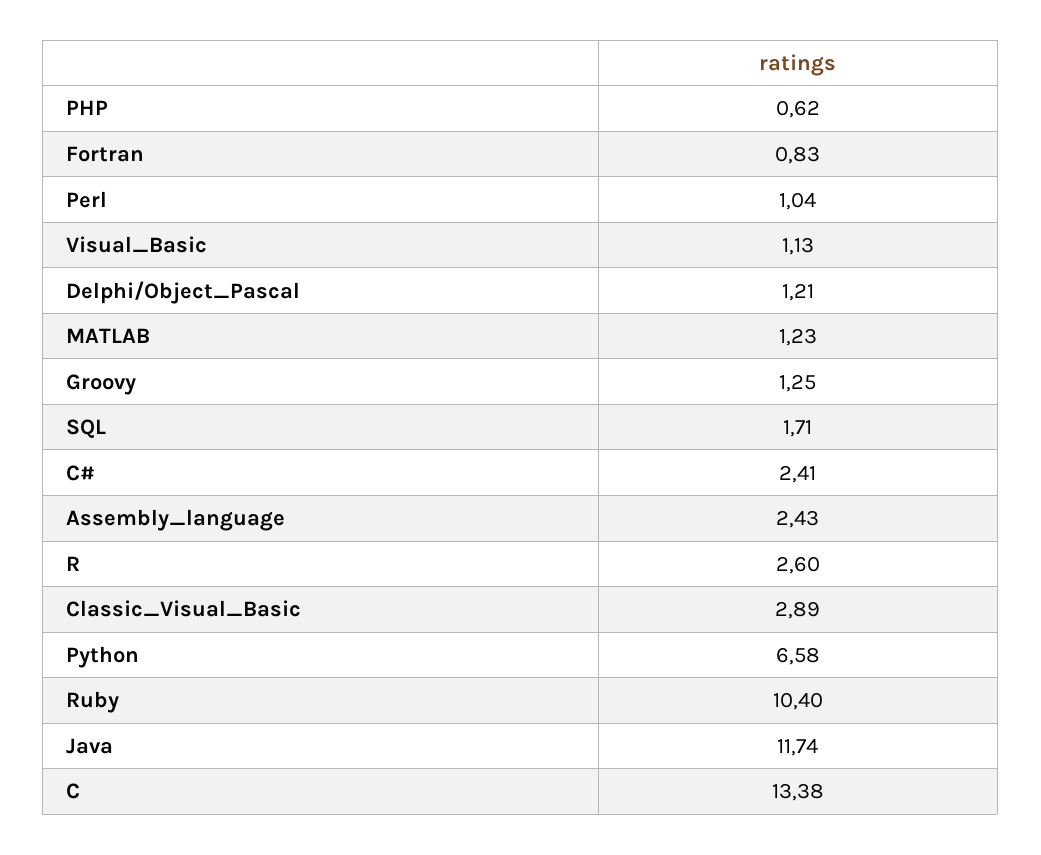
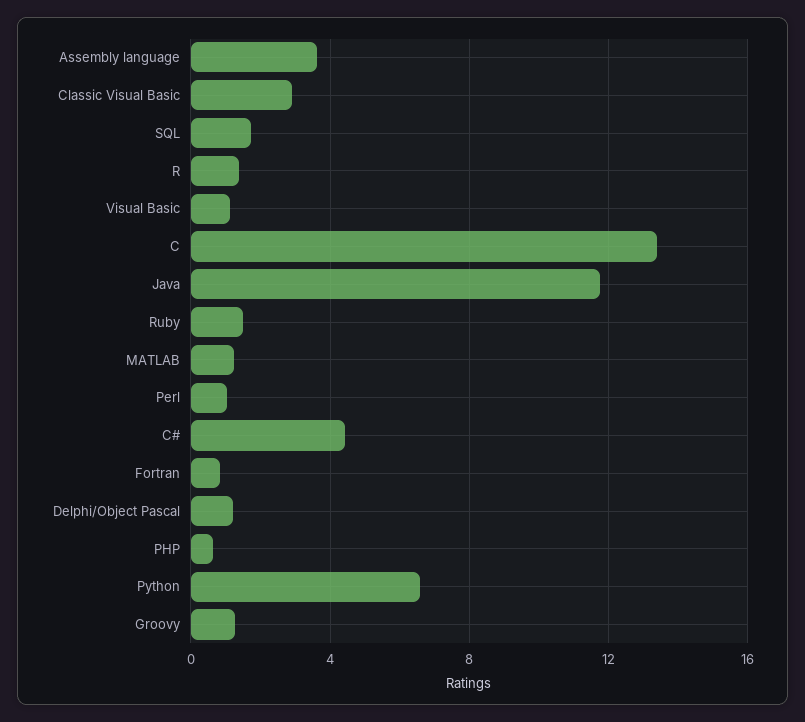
  {
    "PHP": 0.62,
    "Fortran": 0.83,
    "Perl": 1.04,
    "Visual_Basic": 1.13,
    "Delphi/Object_Pascal": 1.21,
    "MATLAB": 1.23,
    "Groovy": 1.25,
    "SQL": 1.71,
-   "C#": 2.41,
+   "C#": 4.5,
-   "Assembly_language": 2.43,
+   "Assembly_language": 3.5,
-   "R": 2.6,
+   "R": 1.5,
    "Classic_Visual_Basic": 2.89,
    "Python": 6.58,
-   "Ruby": 10.4,
+   "Ruby": 1.5,
    "Java": 11.74,
    "C": 13.38
  }

